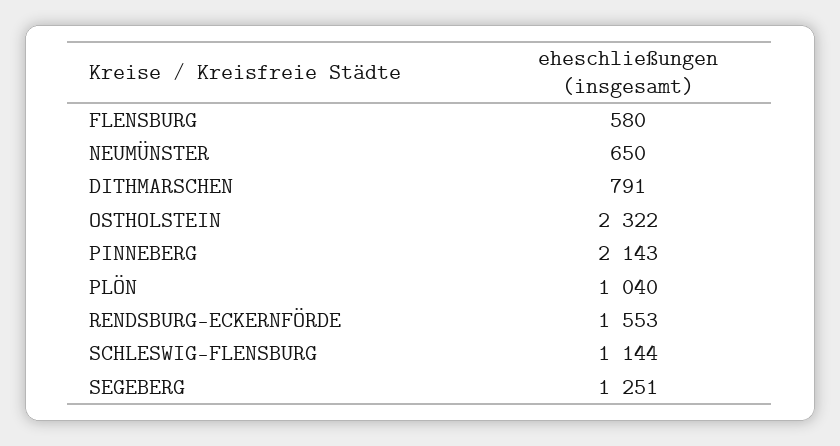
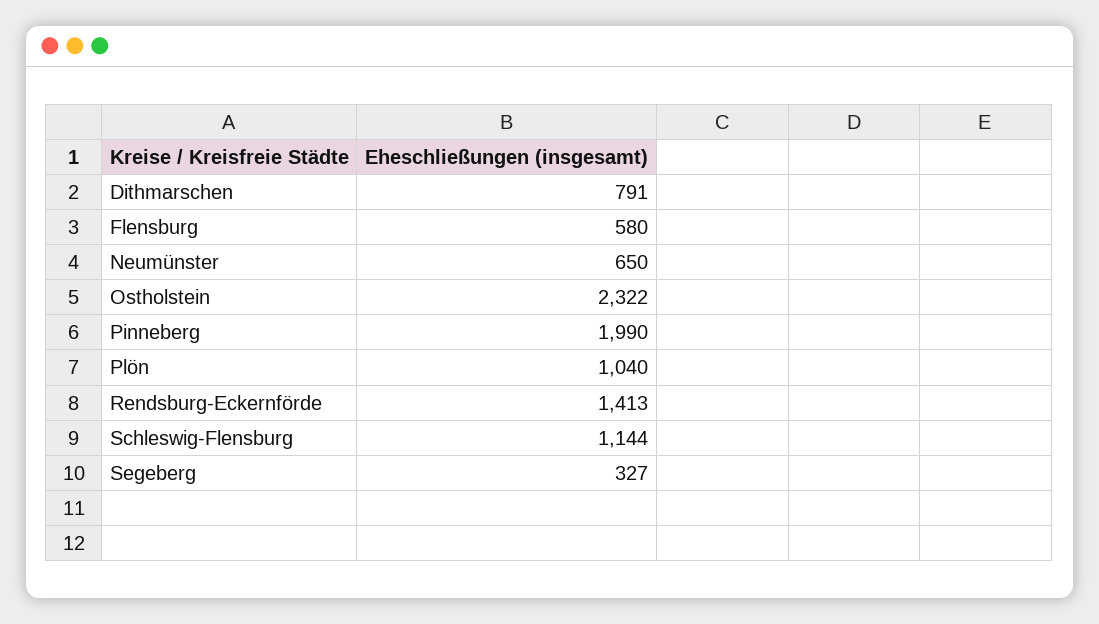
  {
    "FLENSBURG": 580,
    "NEUMÜNSTER": 650,
    "DITHMARSCHEN": 791,
    "OSTHOLSTEIN": 2322,
-   "PINNEBERG": 2143,
+   "PINNEBERG": 1990,
    "PLÖN": 1040,
-   "RENDSBURG-ECKERNFÖRDE": 1553,
+   "RENDSBURG-ECKERNFÖRDE": 1413,
    "SCHLESWIG-FLENSBURG": 1144,
-   "SEGEBERG": 1251
+   "SEGEBERG": 327
  }

